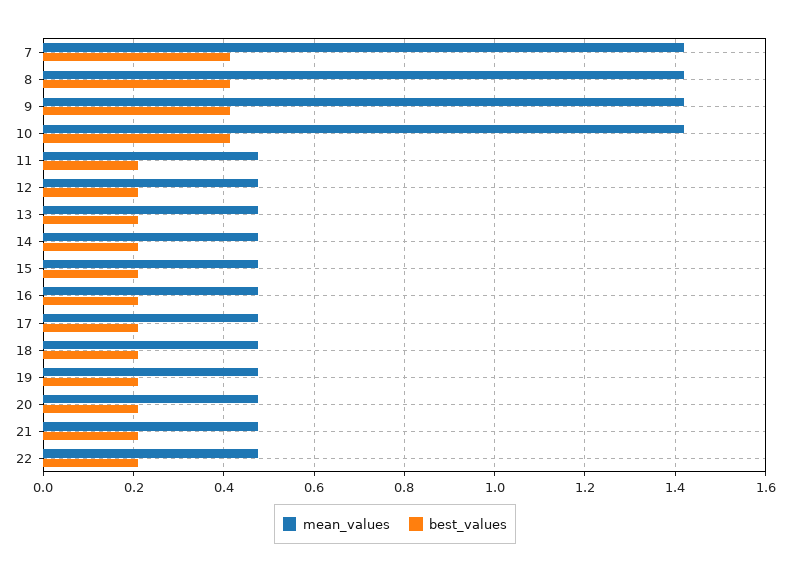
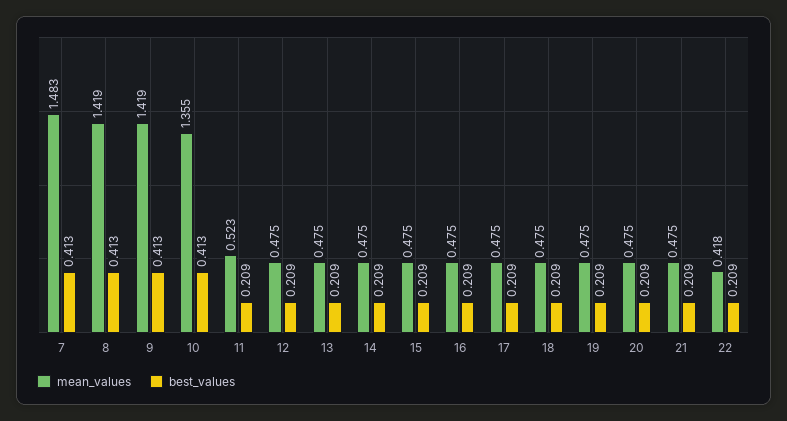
  {
    "mean_values": {
-     "7": 1.42,
+     "7": 1.483,
      "8": 1.419,
      "9": 1.419,
-     "10": 1.42,
+     "10": 1.355,
-     "11": 0.48,
+     "11": 0.523,
      "12": 0.475,
      "13": 0.475,
      "14": 0.475,
      "15": 0.475,
      "16": 0.475,
      "17": 0.475,
      "18": 0.475,
      "19": 0.475,
      "20": 0.475,
      "21": 0.475,
-     "22": 0.48
+     "22": 0.418
    },
    "best_values": {
      "7": 0.413,
      "8": 0.413,
      "9": 0.413,
      "10": 0.413,
      "11": 0.209,
      "12": 0.209,
      "13": 0.209,
      "14": 0.209,
      "15": 0.209,
      "16": 0.209,
      "17": 0.209,
      "18": 0.209,
      "19": 0.209,
      "20": 0.209,
      "21": 0.209,
      "22": 0.209
    }
  }

